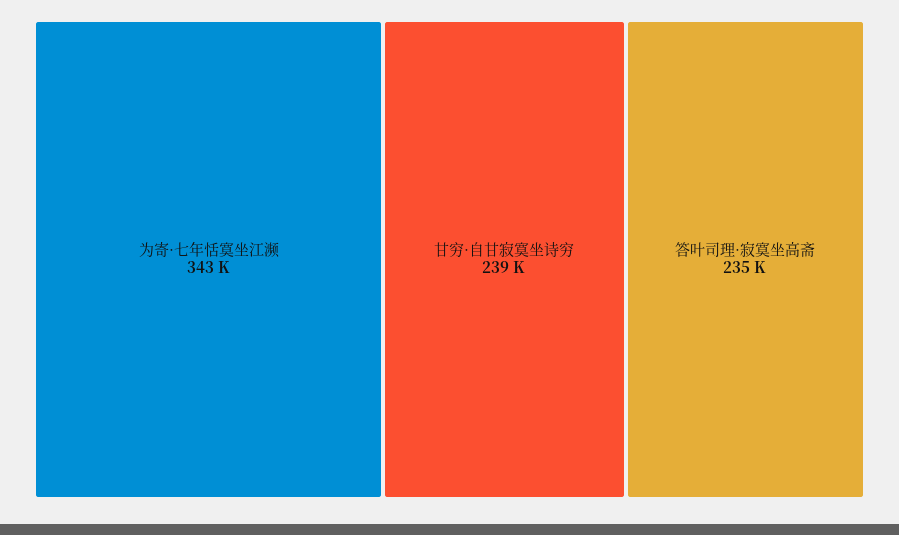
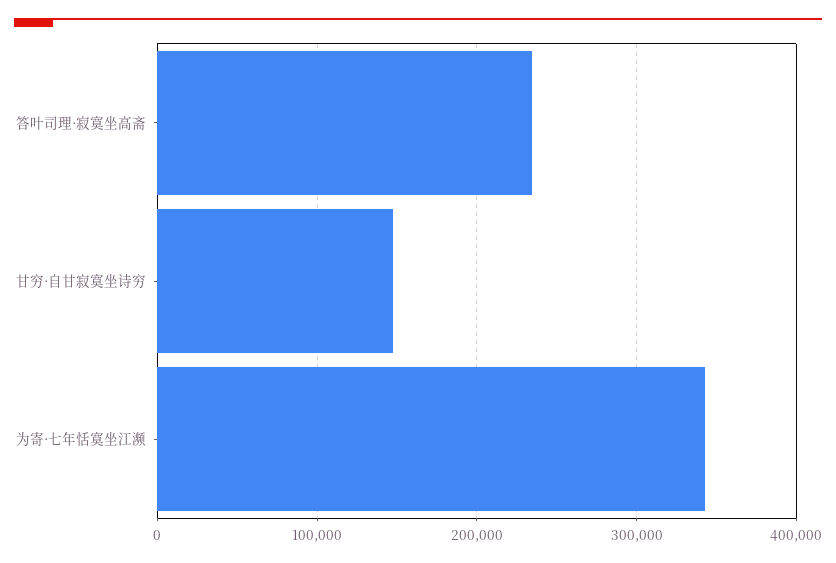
  {
    "为寄·七年恬寞坐江濒": 343000,
-   "甘穷·自甘寂寞坐诗穷": 239000,
+   "甘穷·自甘寂寞坐诗穷": 150000,
    "答叶司理·寂寞坐高斋": 235000
  }

